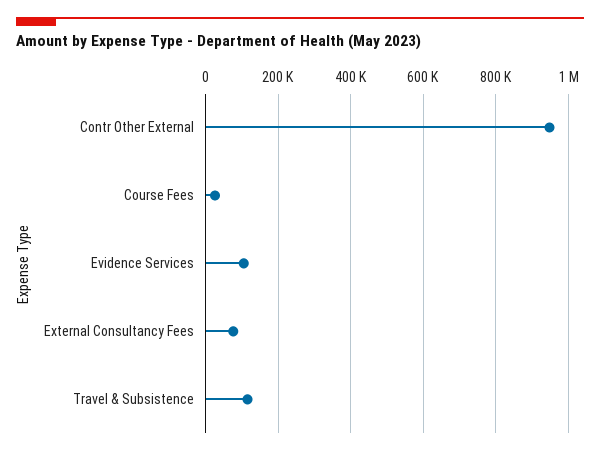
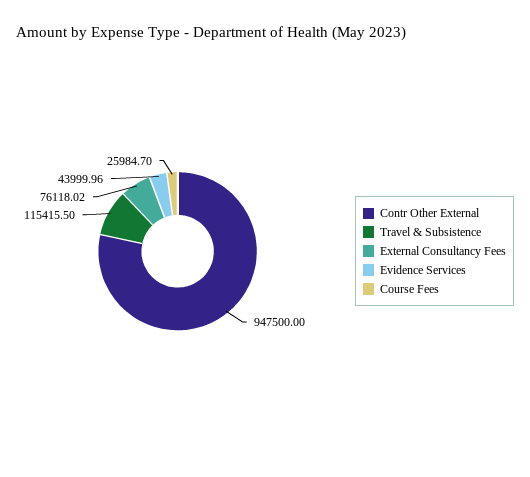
  {
    "Contr Other External": 947500,
    "Course Fees": 25984.7,
-   "Evidence Services": 100000,
+   "Evidence Services": 43999.96,
    "External Consultancy Fees": 76118.02,
    "Travel & Subsistence": 115415.5
  }

